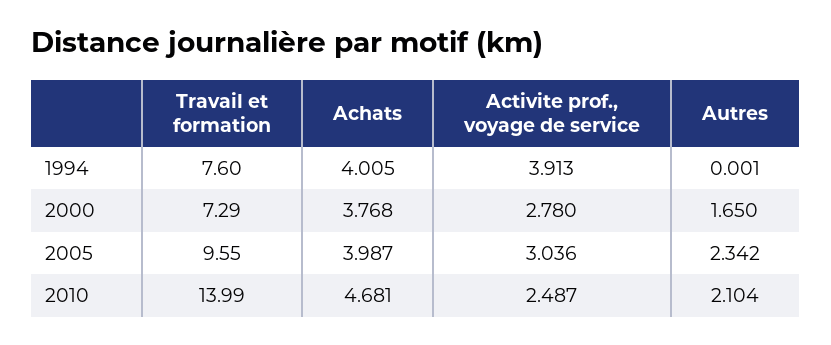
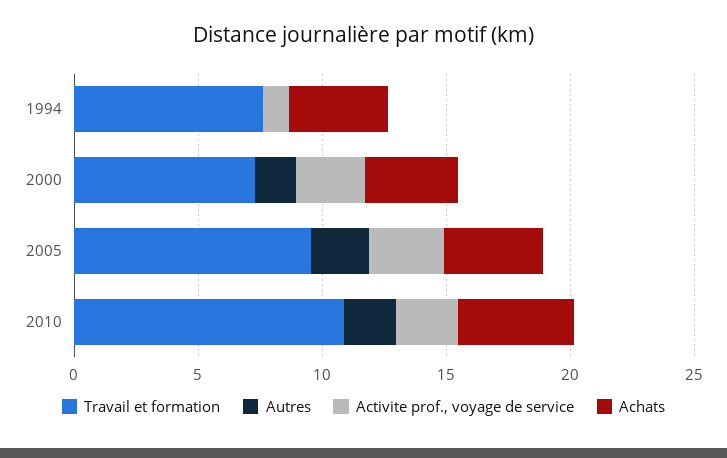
  {
    "Travail et formation": {
      "1994": 7.6,
      "2000": 7.29,
      "2005": 9.55,
-     "2010": 13.99
+     "2010": 11
    },
    "Achats": {
      "1994": 4.005,
      "2000": 3.768,
      "2005": 3.987,
      "2010": 4.681
    },
    "Activite prof., voyage de service": {
-     "1994": 3.913,
+     "1994": 1,
      "2000": 2.78,
      "2005": 3.036,
      "2010": 2.487
    },
    "Autres": {
      "1994": 0.001,
      "2000": 1.65,
      "2005": 2.342,
      "2010": 2.104
    }
  }

